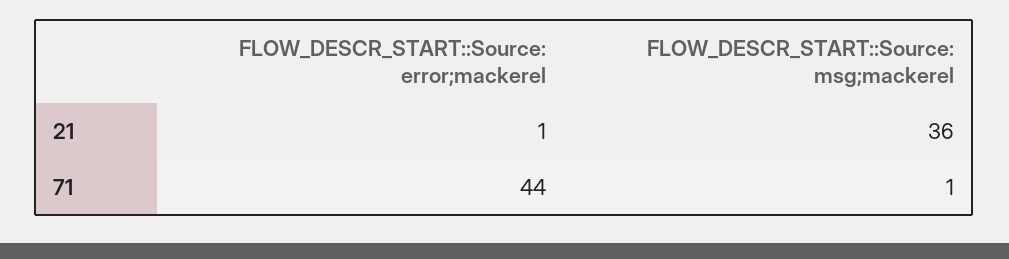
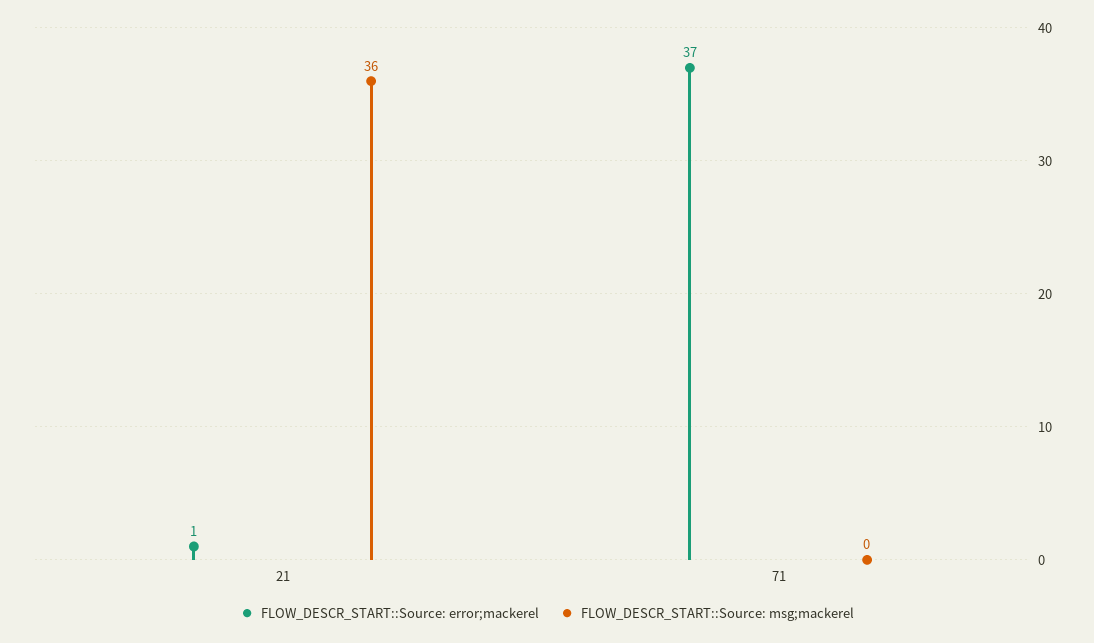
  {
    "FLOW_DESCR_START::Source: error;mackerel": {
      "21": 1,
-     "71": 44
+     "71": 37
    },
    "FLOW_DESCR_START::Source: msg;mackerel": {
      "21": 36,
-     "71": 1
+     "71": 0
    }
  }

